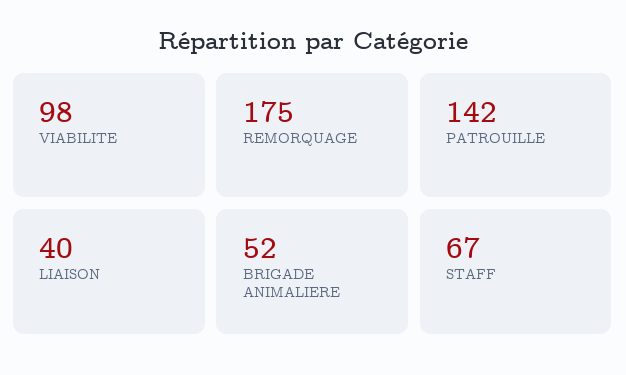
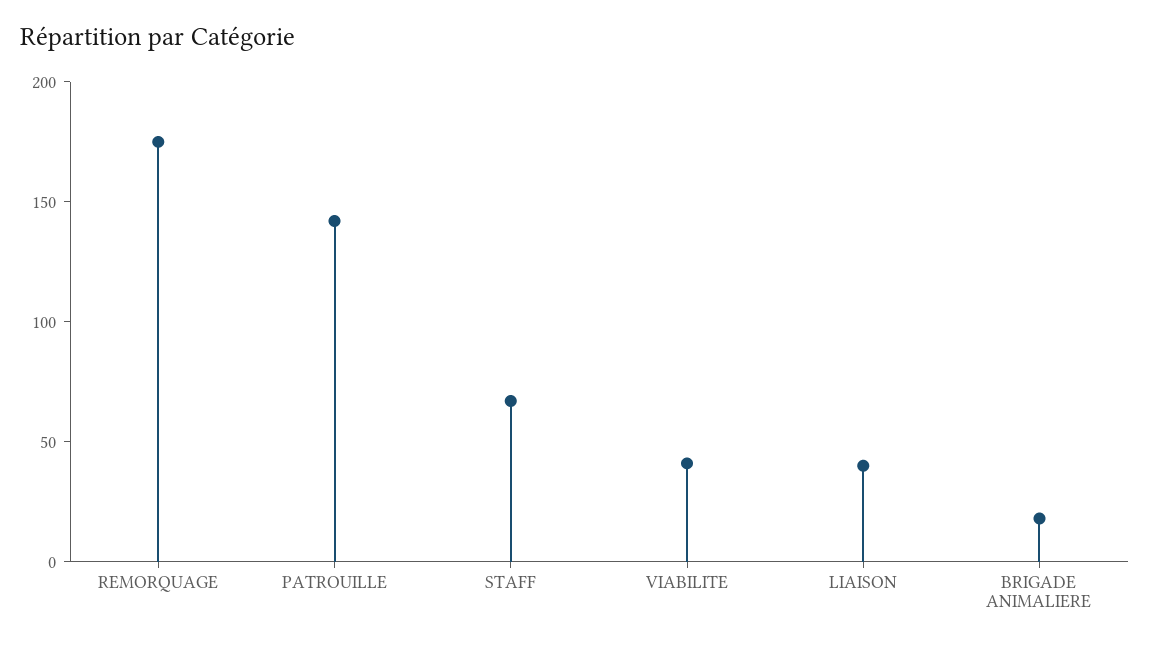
  {
-   "VIABILITE": 98,
+   "VIABILITE": 40,
    "REMORQUAGE": 175,
    "PATROUILLE": 142,
    "LIAISON": 40,
-   "BRIGADE ANIMALIERE": 52,
+   "BRIGADE ANIMALIERE": 20,
    "STAFF": 67
  }

